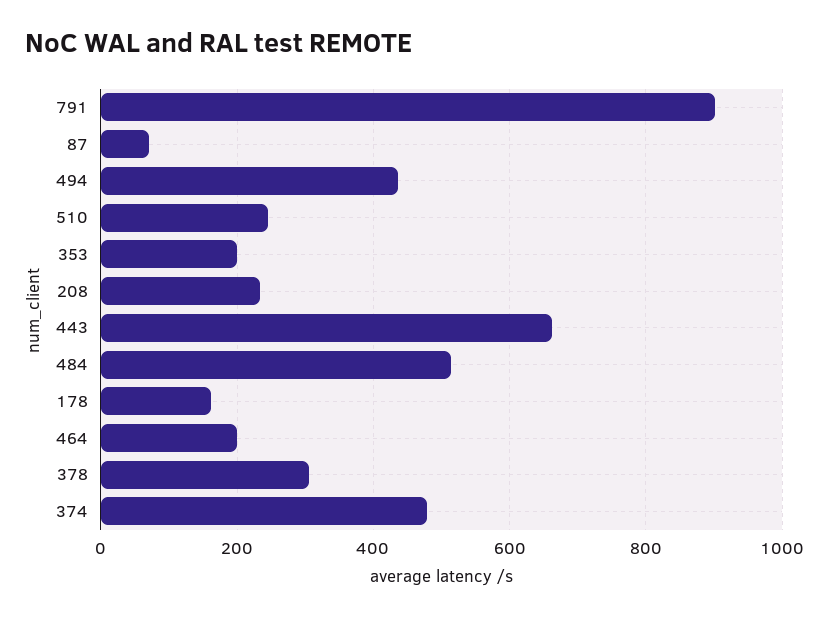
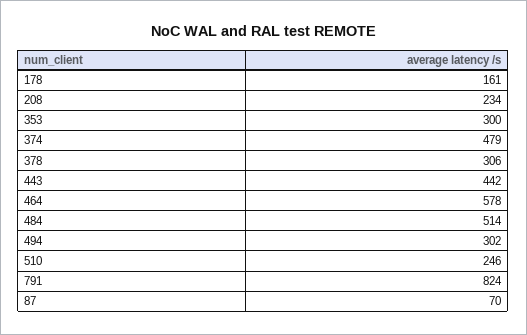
  {
-   "791": 900,
+   "791": 824,
    "87": 70,
-   "494": 440,
+   "494": 302,
    "510": 246,
-   "353": 200,
+   "353": 300,
    "208": 234,
-   "443": 660,
+   "443": 442,
    "484": 514,
    "178": 161,
-   "464": 200,
+   "464": 578,
    "378": 306,
    "374": 479
  }

